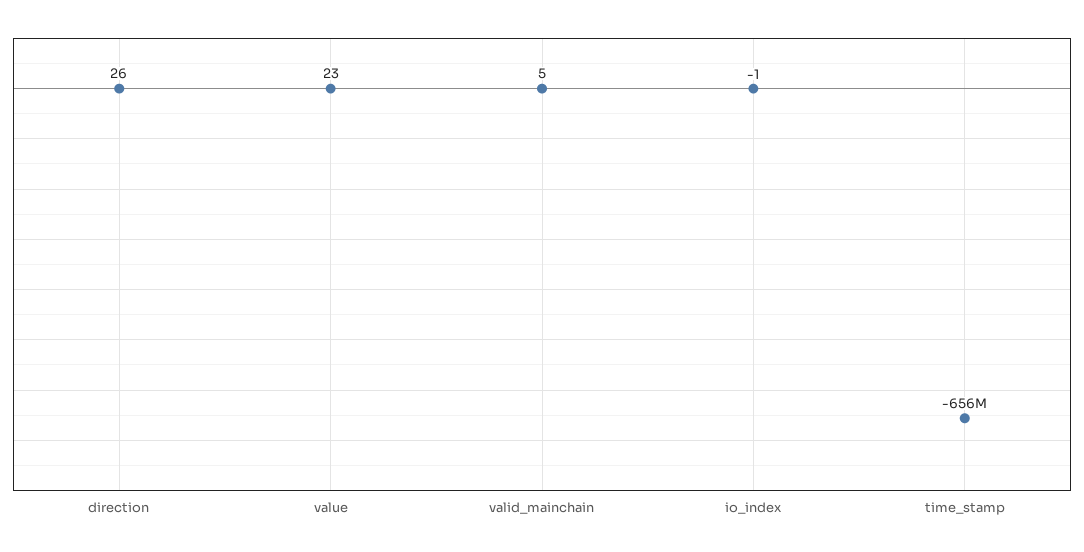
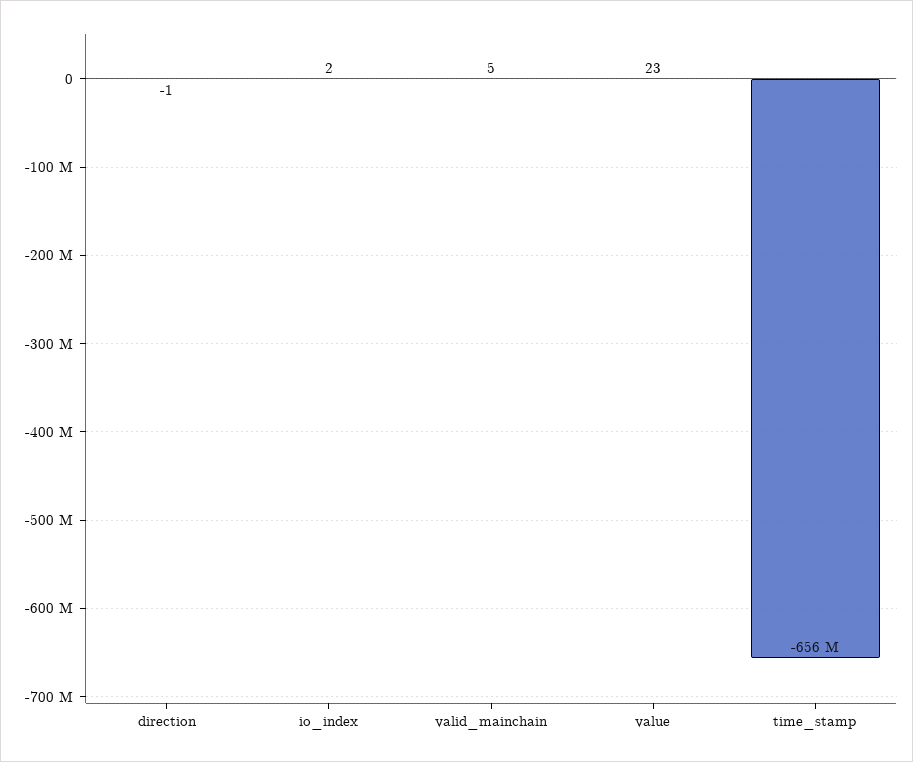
  {
-   "direction": 26,
+   "direction": -1,
    "value": 23,
    "valid_mainchain": 5,
-   "io_index": -1,
+   "io_index": 2,
    "time_stamp": -656000000
  }

